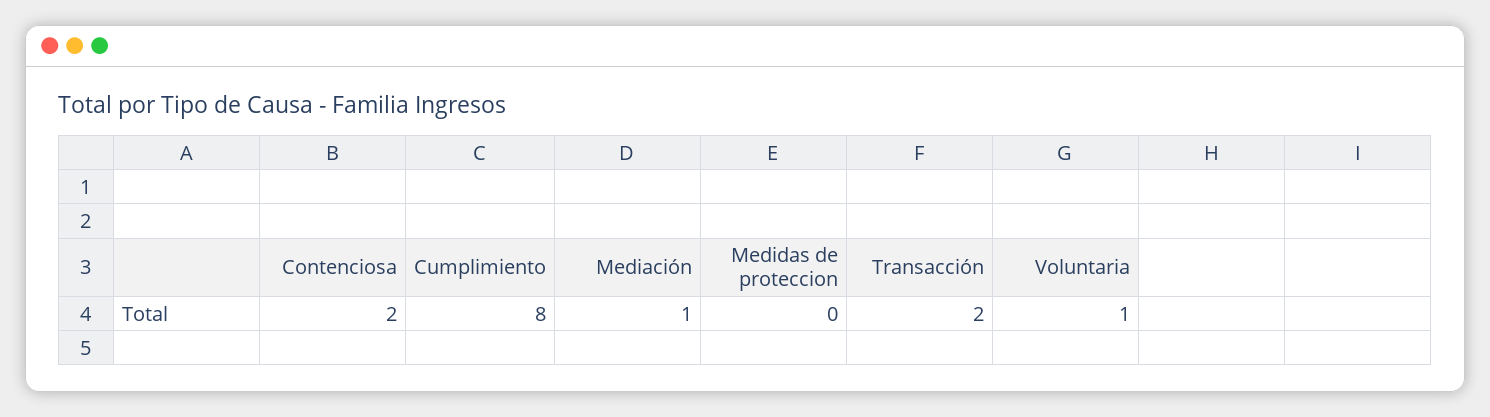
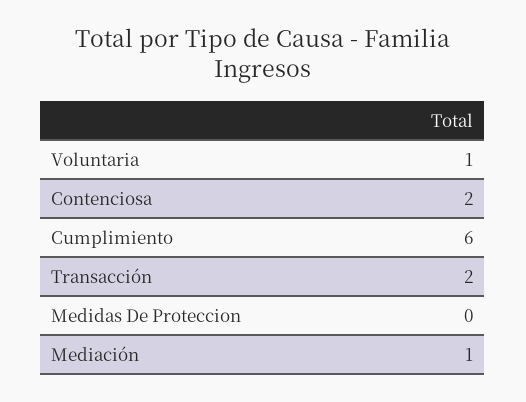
  {
    "Contenciosa": 2,
-   "Cumplimiento": 8,
+   "Cumplimiento": 6,
    "Mediación": 1,
    "Medidas de proteccion": 0,
    "Transacción": 2,
    "Voluntaria": 1
  }

